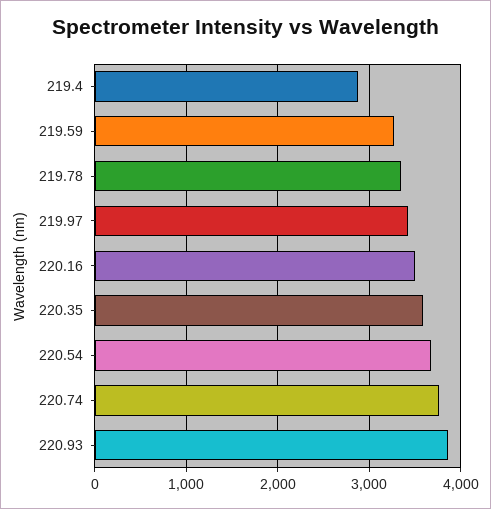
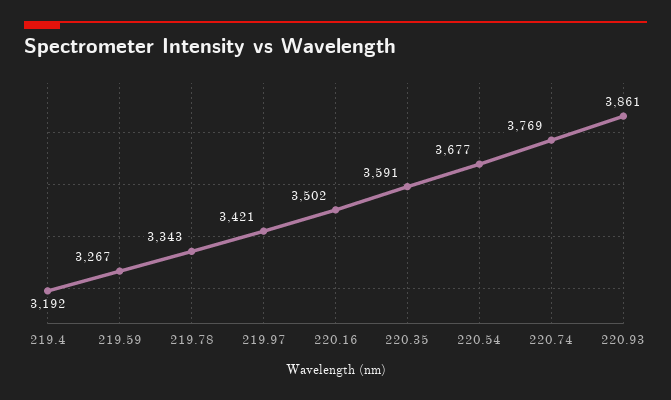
  {
-   "219.4": 2900,
+   "219.4": 3192,
    "219.59": 3267,
    "219.78": 3343,
    "219.97": 3421,
    "220.16": 3502,
    "220.35": 3591,
    "220.54": 3677,
    "220.74": 3769,
    "220.93": 3861
  }

